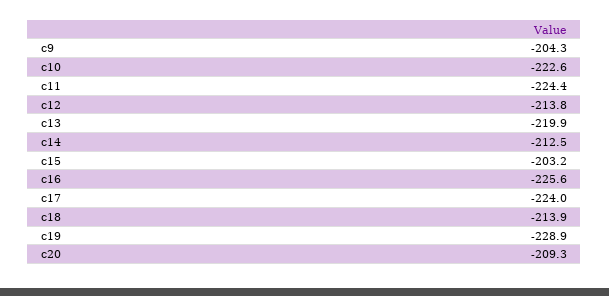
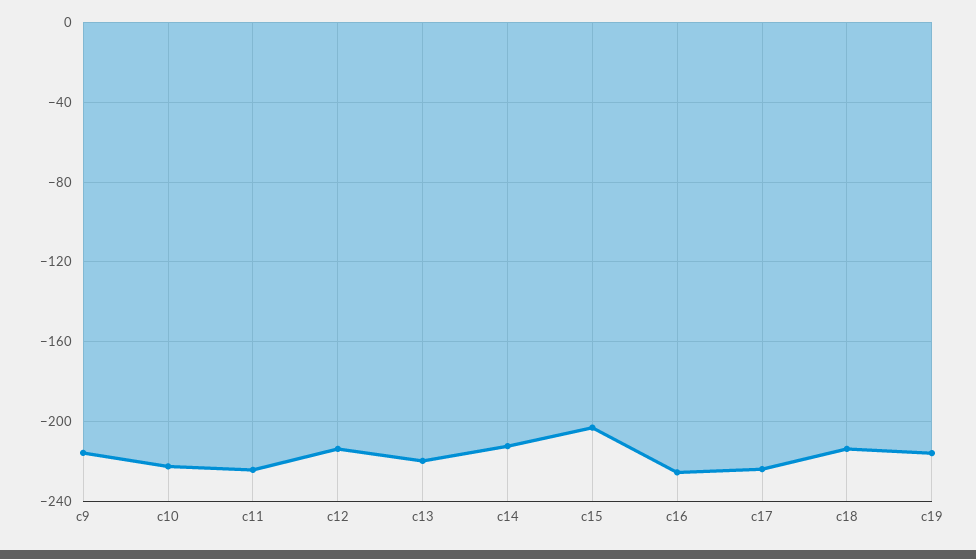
  {
-   "c9": -204.3,
+   "c9": -215,
    "c10": -222.6,
    "c11": -224.4,
    "c12": -213.8,
    "c13": -219.9,
    "c14": -212.5,
    "c15": -203.2,
    "c16": -225.6,
    "c17": -224,
    "c18": -213.9,
-   "c19": -228.9,
+   "c19": -215
-   "c20": -209.3
  }

